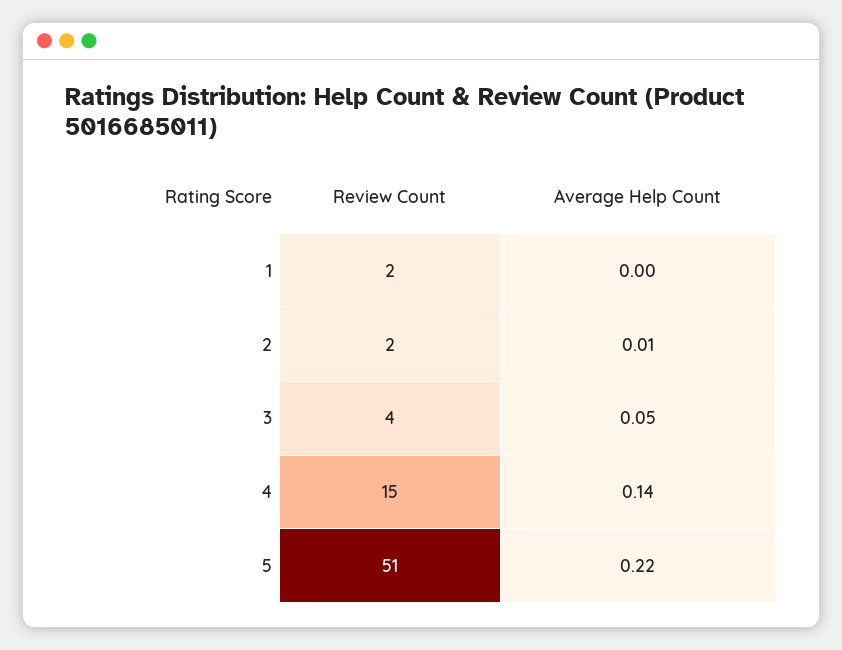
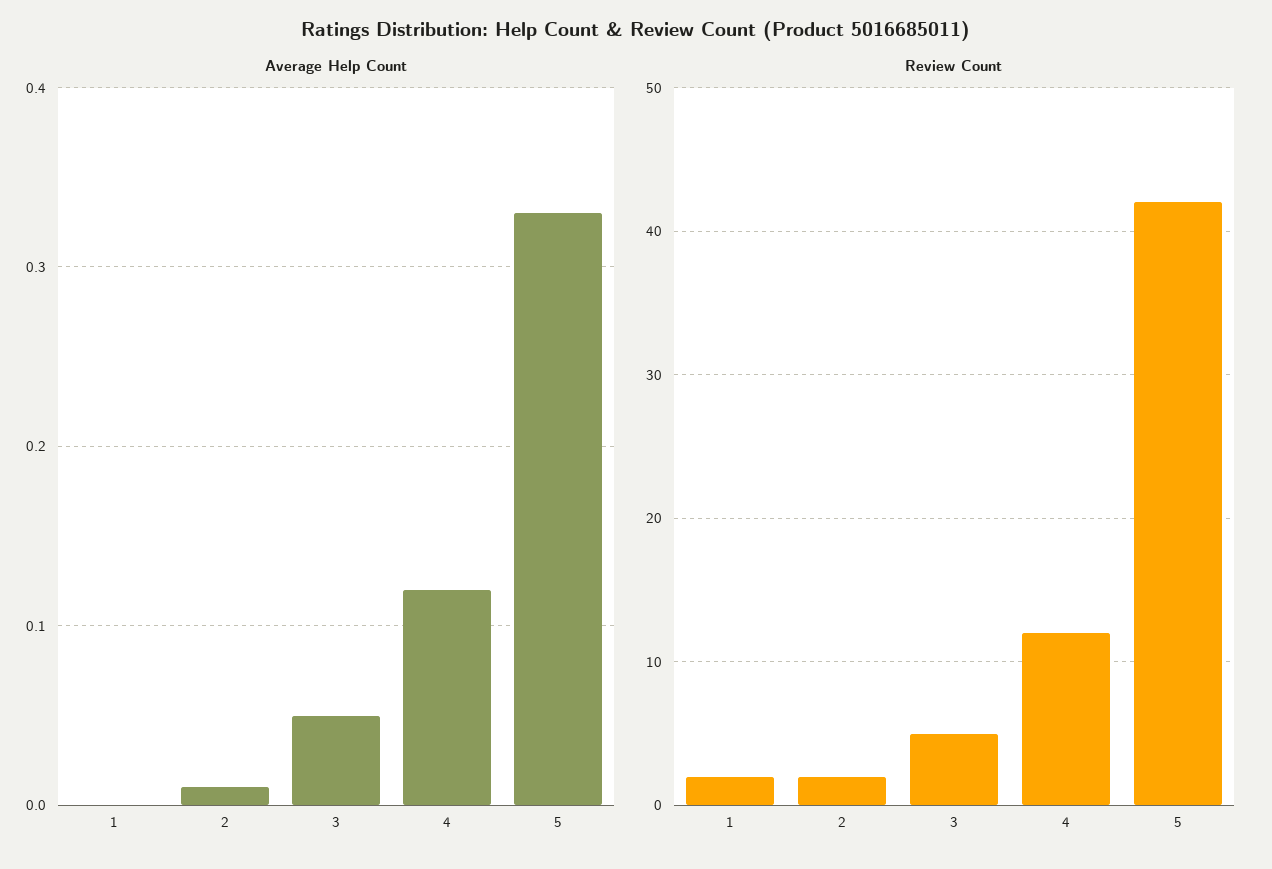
  {
    "Review Count": {
      "1": 2,
      "2": 2,
-     "3": 4,
+     "3": 5,
-     "4": 15,
+     "4": 12,
-     "5": 51
+     "5": 42
    },
    "Average Help Count": {
      "1": 0,
      "2": 0.01,
      "3": 0.05,
-     "4": 0.14,
+     "4": 0.12,
-     "5": 0.22
+     "5": 0.33
    }
  }

